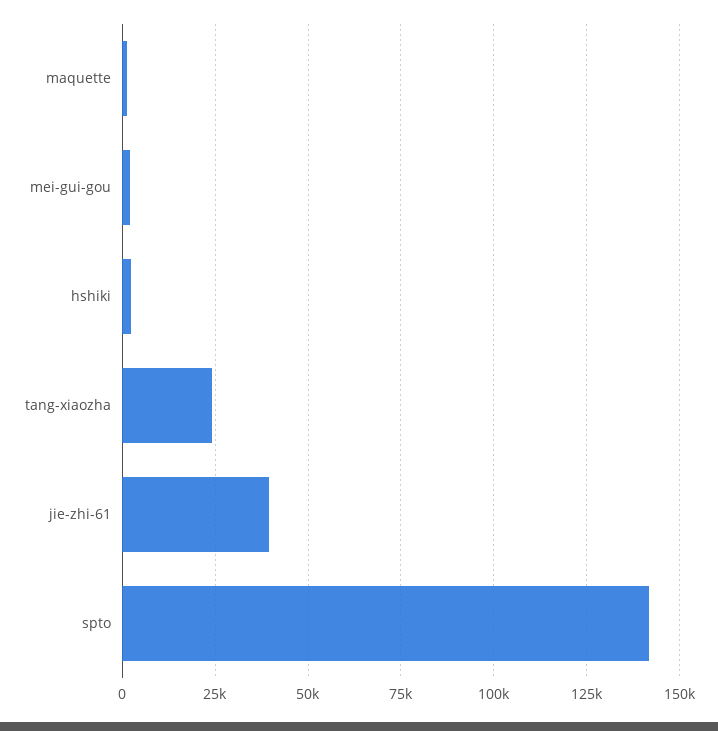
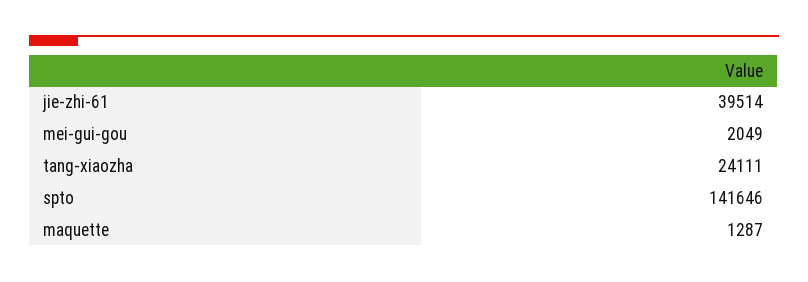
  {
    "maquette": 1287,
    "mei-gui-gou": 2049,
-   "hshiki": 2500,
    "tang-xiaozha": 24111,
    "jie-zhi-61": 39514,
    "spto": 141646
  }

